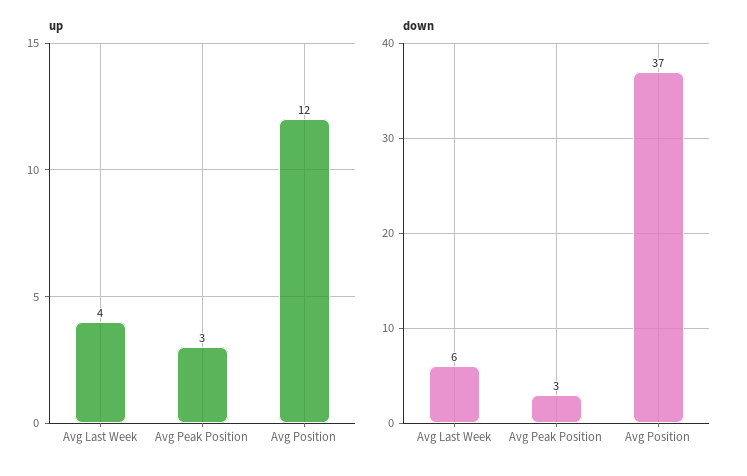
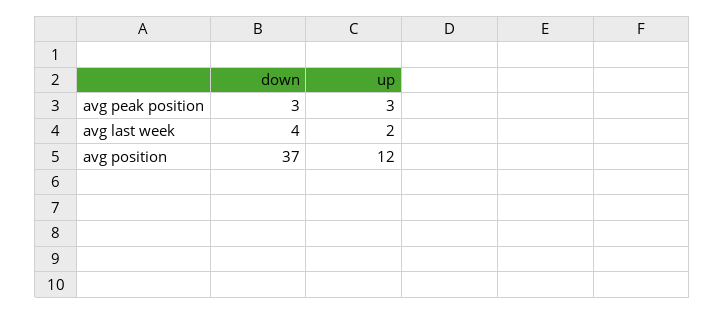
  {
    "up": {
-     "Avg Last Week": 4,
+     "Avg Last Week": 2,
      "Avg Peak Position": 3,
      "Avg Position": 12
    },
    "down": {
-     "Avg Last Week": 6,
+     "Avg Last Week": 4,
      "Avg Peak Position": 3,
      "Avg Position": 37
    }
  }

